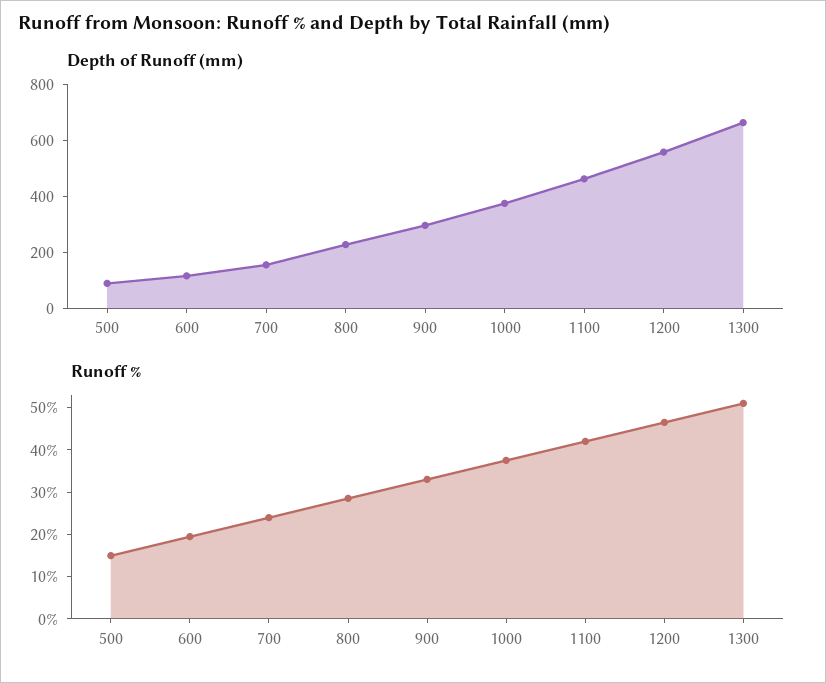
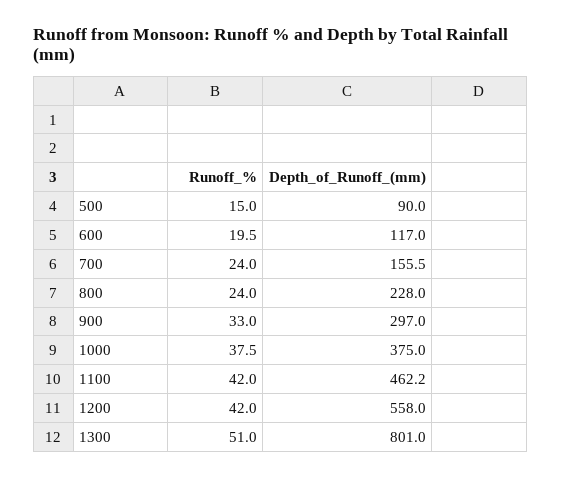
  {
    "Depth of Runoff (mm)": {
      "500": 90,
      "600": 117,
      "700": 155.5,
      "800": 228,
      "900": 297,
      "1000": 375,
      "1100": 462.2,
      "1200": 558,
-     "1300": 650
+     "1300": 801
    },
    "Runoff %": {
      "500": 15,
      "600": 19.5,
      "700": 24,
-     "800": 28,
+     "800": 24,
      "900": 33,
      "1000": 37.5,
      "1100": 42,
-     "1200": 46,
+     "1200": 42,
      "1300": 51
    }
  }

